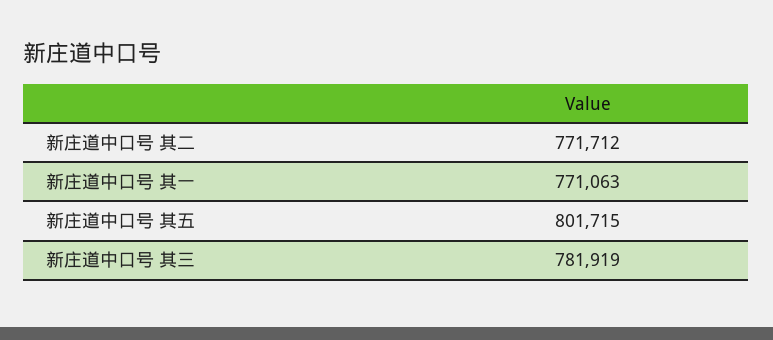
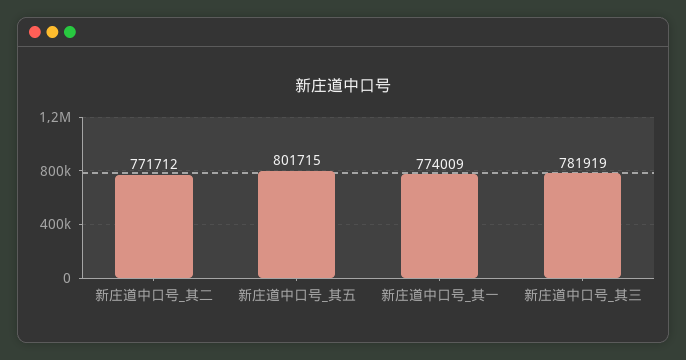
  {
    "新庄道中口号 其二": 771712,
-   "新庄道中口号 其一": 771063,
+   "新庄道中口号 其一": 774009,
    "新庄道中口号 其五": 801715,
    "新庄道中口号 其三": 781919
  }

